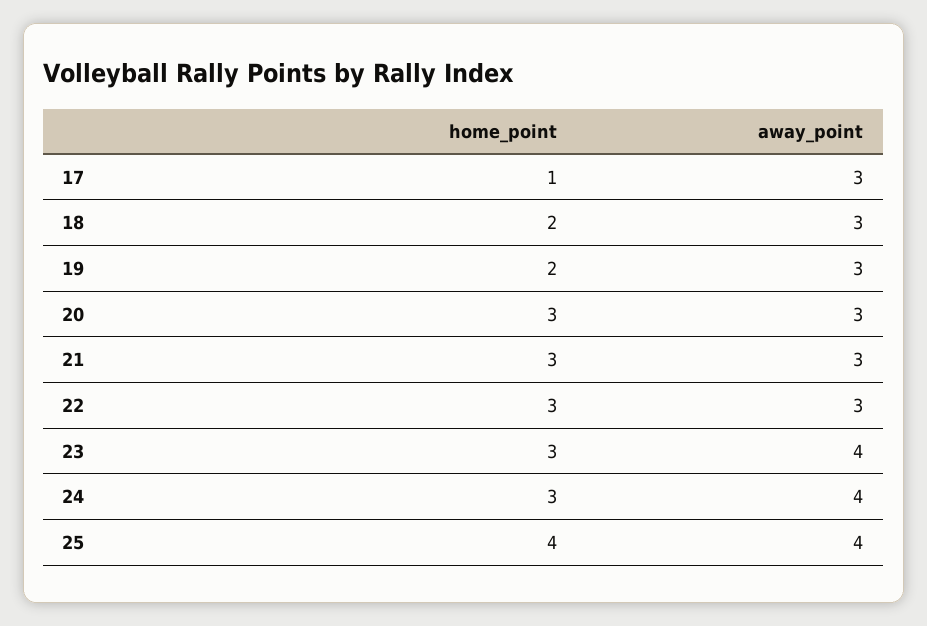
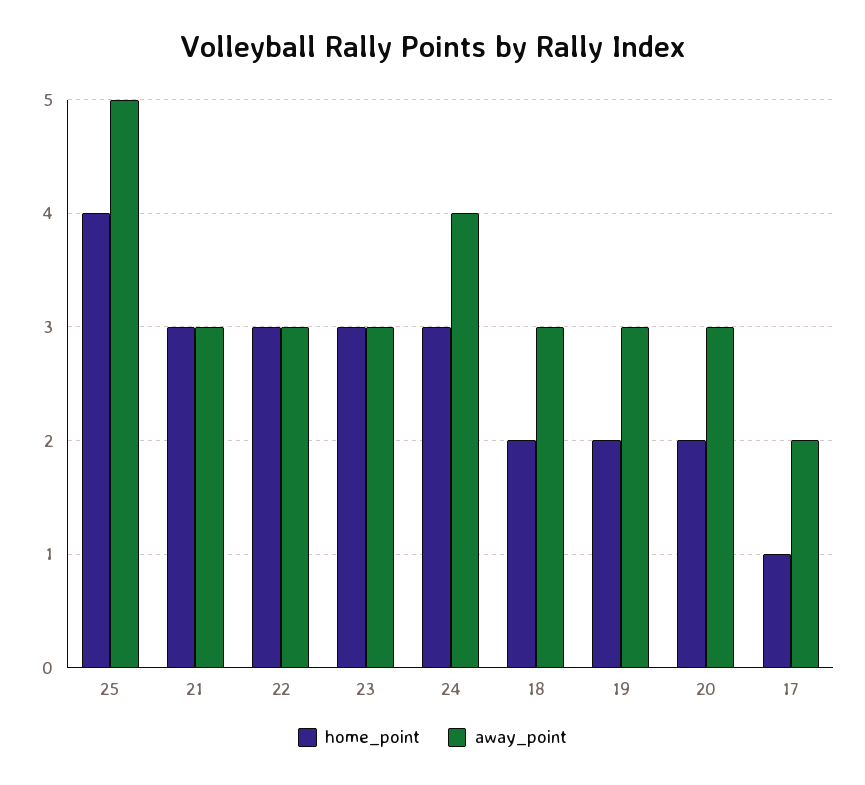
  {
    "home_point": {
      "17": 1,
      "18": 2,
      "19": 2,
-     "20": 3,
+     "20": 2,
      "21": 3,
      "22": 3,
      "23": 3,
      "24": 3,
      "25": 4
    },
    "away_point": {
-     "17": 3,
+     "17": 2,
      "18": 3,
      "19": 3,
      "20": 3,
      "21": 3,
      "22": 3,
-     "23": 4,
+     "23": 3,
      "24": 4,
-     "25": 4
+     "25": 5
    }
  }

